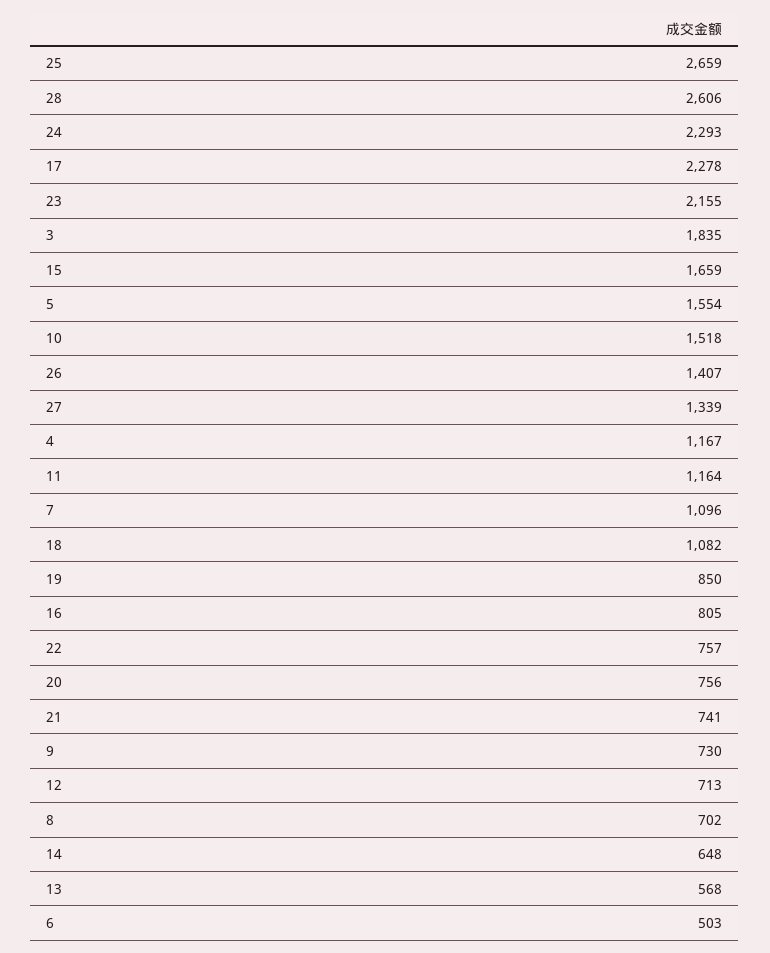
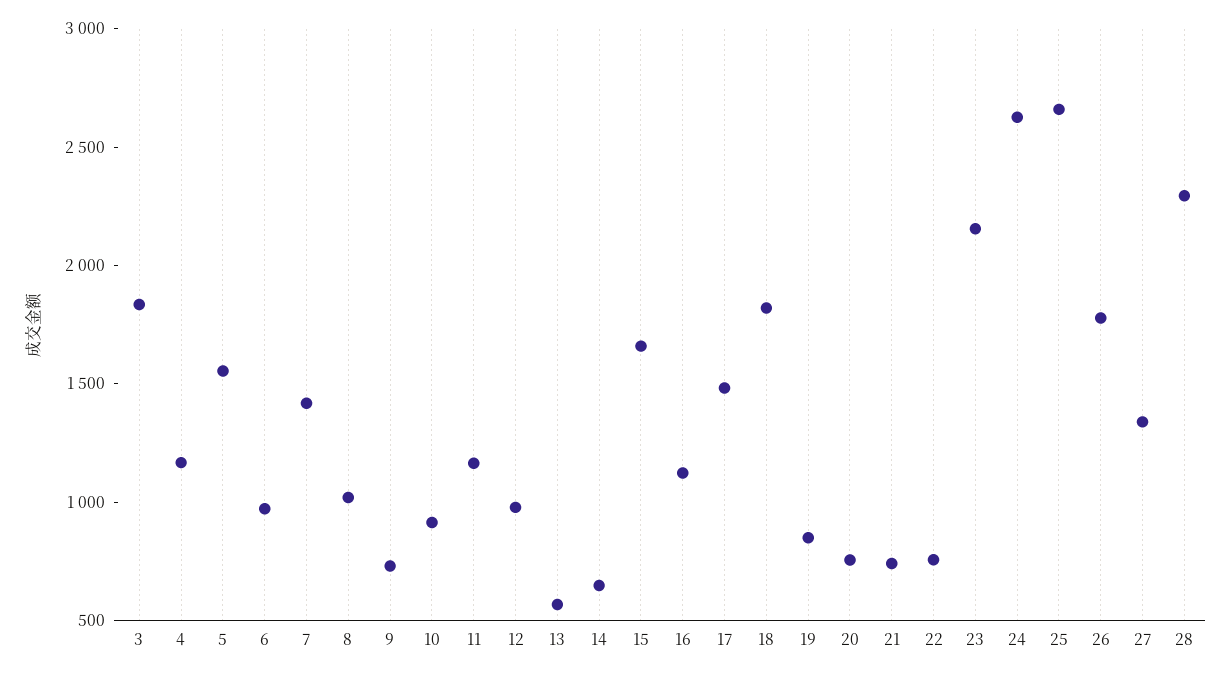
  {
    "25": 2659,
-   "28": 2606,
+   "28": 2300,
-   "24": 2293,
+   "24": 2600,
-   "17": 2278,
+   "17": 1500,
    "23": 2155,
    "3": 1835,
    "15": 1659,
    "5": 1554,
-   "10": 1518,
+   "10": 900,
-   "26": 1407,
+   "26": 1800,
    "27": 1339,
    "4": 1167,
    "11": 1164,
-   "7": 1096,
+   "7": 1400,
-   "18": 1082,
+   "18": 1800,
    "19": 850,
-   "16": 805,
+   "16": 1100,
    "22": 757,
    "20": 756,
    "21": 741,
    "9": 730,
-   "12": 713,
+   "12": 1000,
-   "8": 702,
+   "8": 1000,
    "14": 648,
    "13": 568,
-   "6": 503
+   "6": 1000
  }

